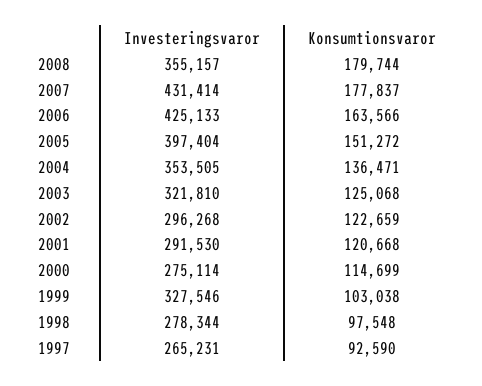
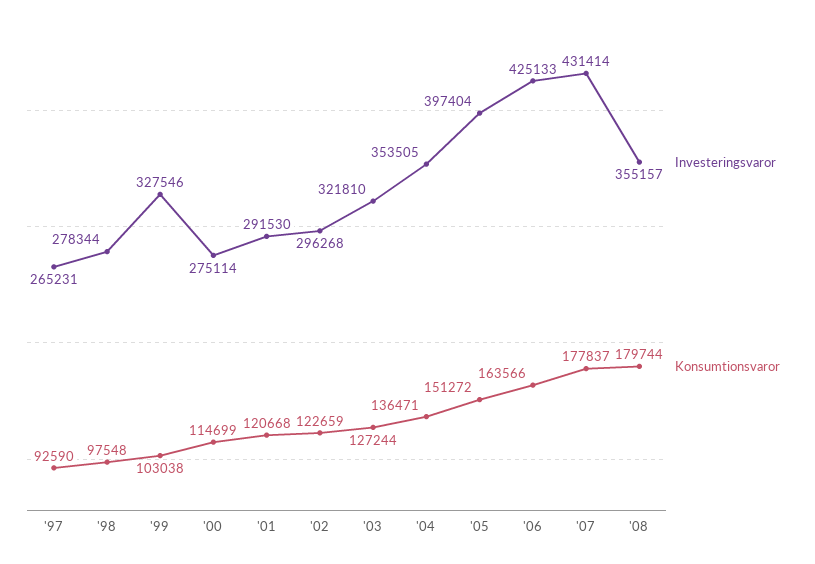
  {
    "Investeringsvaror": {
      "2008": 355157,
      "2007": 431414,
      "2006": 425133,
      "2005": 397404,
      "2004": 353505,
      "2003": 321810,
      "2002": 296268,
      "2001": 291530,
      "2000": 275114,
      "1999": 327546,
      "1998": 278344,
      "1997": 265231
    },
    "Konsumtionsvaror": {
      "2008": 179744,
      "2007": 177837,
      "2006": 163566,
      "2005": 151272,
      "2004": 136471,
-     "2003": 125068,
+     "2003": 127244,
      "2002": 122659,
      "2001": 120668,
      "2000": 114699,
      "1999": 103038,
      "1998": 97548,
      "1997": 92590
    }
  }

